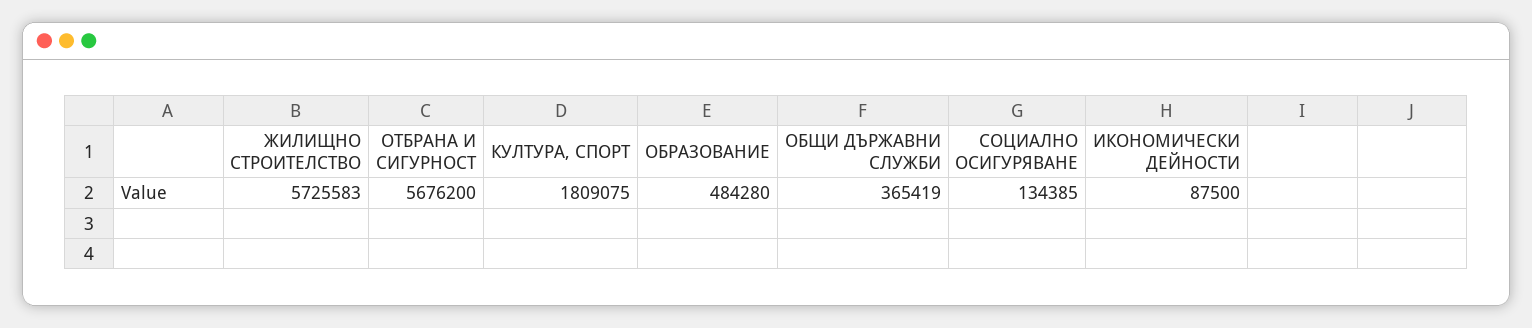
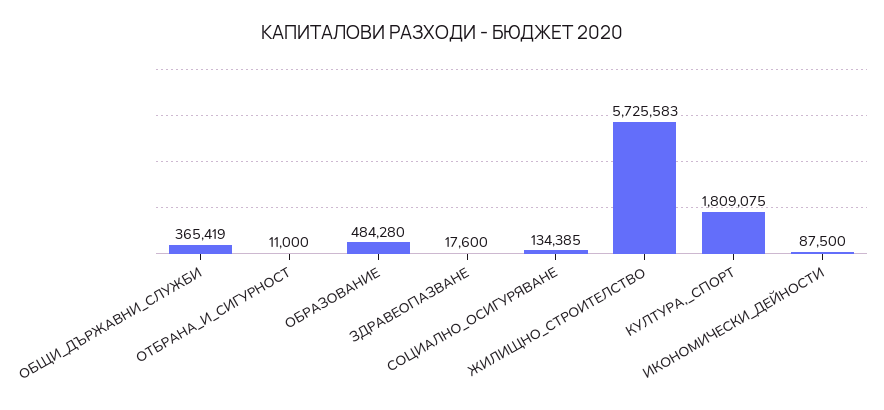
  {
    "ЖИЛИЩНО СТРОИТЕЛСТВО": 5725583,
-   "ОТБРАНА И СИГУРНОСТ": 5676200,
+   "ОТБРАНА И СИГУРНОСТ": 11000,
    "КУЛТУРА, СПОРТ": 1809075,
    "ОБРАЗОВАНИЕ": 484280,
    "ОБЩИ ДЪРЖАВНИ СЛУЖБИ": 365419,
    "СОЦИАЛНО ОСИГУРЯВАНЕ": 134385,
-   "ИКОНОМИЧЕСКИ ДЕЙНОСТИ": 87500
+   "ИКОНОМИЧЕСКИ ДЕЙНОСТИ": 87500,
+   "ЗДРАВЕОПАЗВАНЕ": 17600
  }

